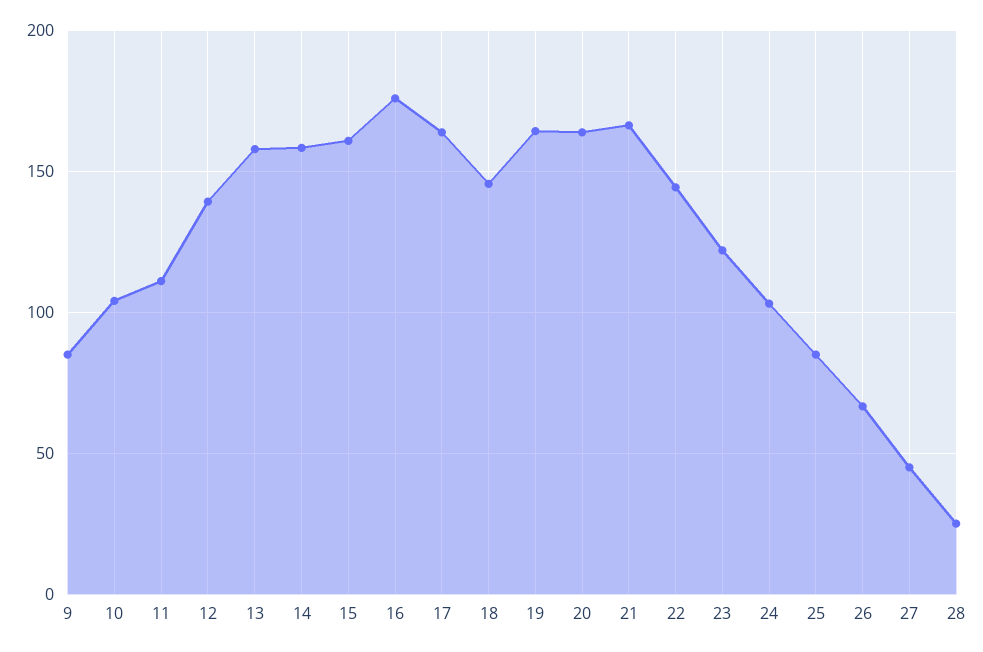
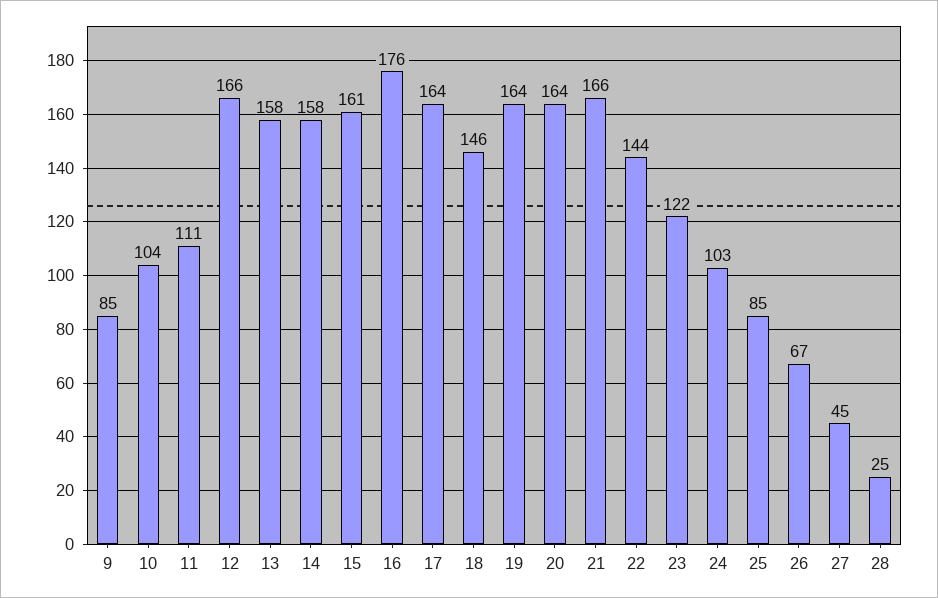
  {
    "9": 85,
    "10": 104,
    "11": 111,
-   "12": 140,
+   "12": 166,
    "13": 158,
    "14": 158,
    "15": 161,
    "16": 176,
    "17": 164,
    "18": 146,
    "19": 164,
    "20": 164,
    "21": 166,
    "22": 144,
    "23": 122,
    "24": 103,
    "25": 85,
    "26": 67,
    "27": 45,
    "28": 25
  }

